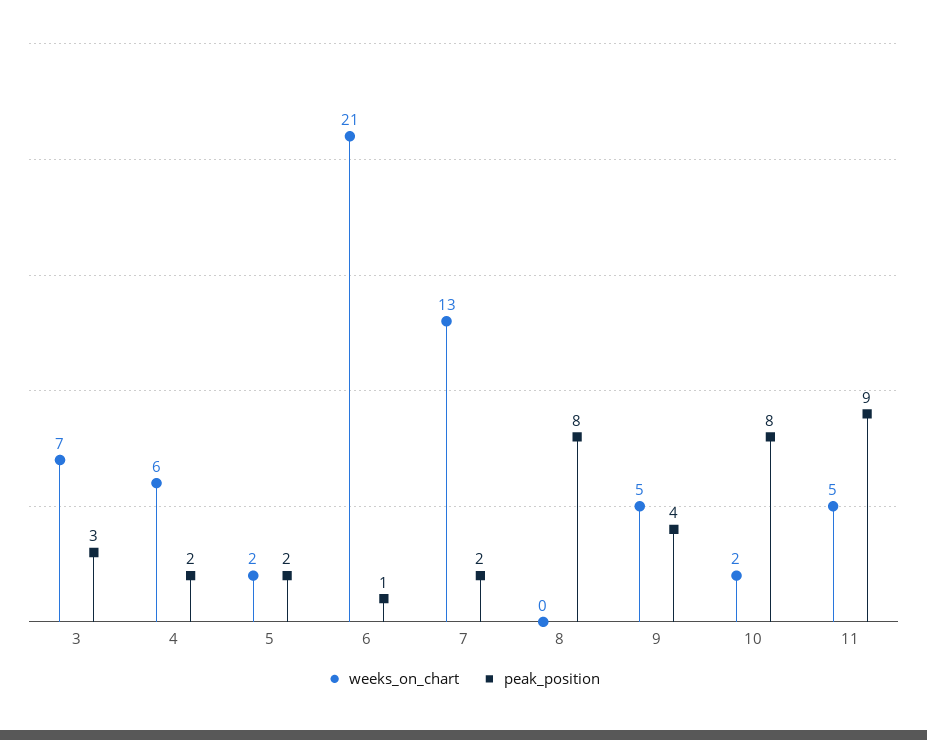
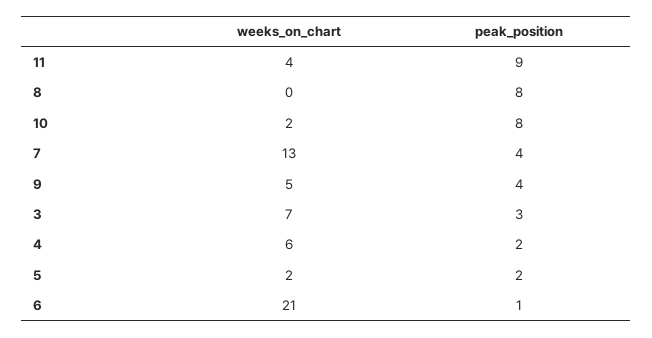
  {
    "weeks_on_chart": {
      "3": 7,
      "4": 6,
      "5": 2,
      "6": 21,
      "7": 13,
      "8": 0,
      "9": 5,
      "10": 2,
-     "11": 5
+     "11": 4
    },
    "peak_position": {
      "3": 3,
      "4": 2,
      "5": 2,
      "6": 1,
-     "7": 2,
+     "7": 4,
      "8": 8,
      "9": 4,
      "10": 8,
      "11": 9
    }
  }

